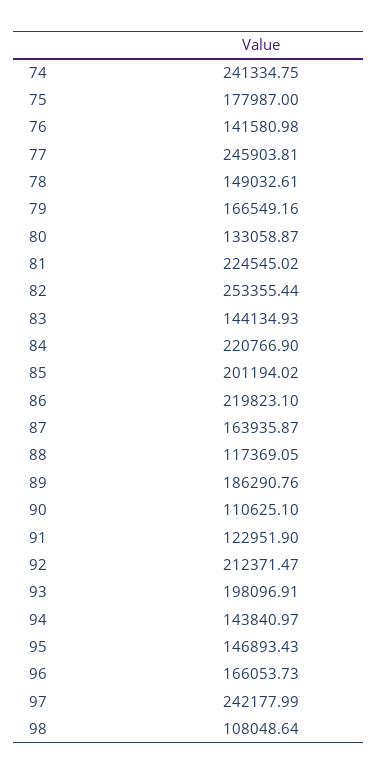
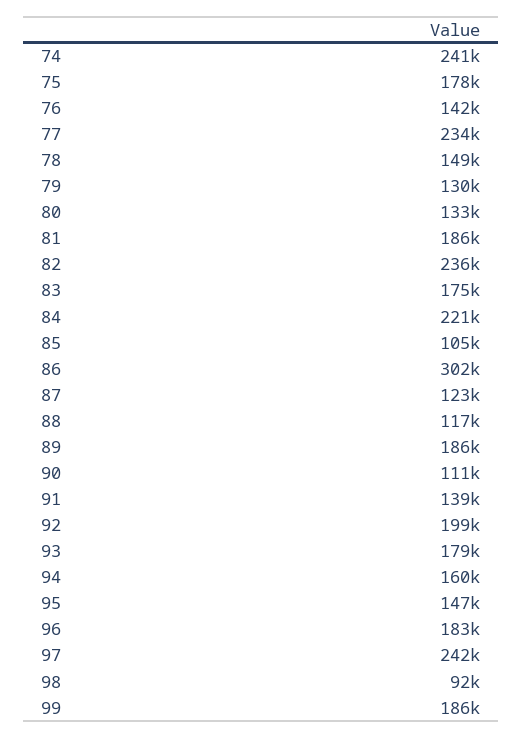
  {
    "74": 241334.75,
    "75": 177987,
    "76": 141580.98,
-   "77": 245903.81,
+   "77": 234000,
    "78": 149032.61,
-   "79": 166549.16,
+   "79": 130000,
    "80": 133058.87,
-   "81": 224545.02,
+   "81": 186000,
-   "82": 253355.44,
+   "82": 236000,
-   "83": 144134.93,
+   "83": 175000,
    "84": 220766.9,
-   "85": 201194.02,
+   "85": 105000,
-   "86": 219823.1,
+   "86": 302000,
-   "87": 163935.87,
+   "87": 123000,
    "88": 117369.05,
    "89": 186290.76,
    "90": 110625.1,
-   "91": 122951.9,
+   "91": 139000,
-   "92": 212371.47,
+   "92": 199000,
-   "93": 198096.91,
+   "93": 179000,
-   "94": 143840.97,
+   "94": 160000,
    "95": 146893.43,
-   "96": 166053.73,
+   "96": 183000,
    "97": 242177.99,
-   "98": 108048.64
+   "98": 92000,
+   "99": 186000
  }

